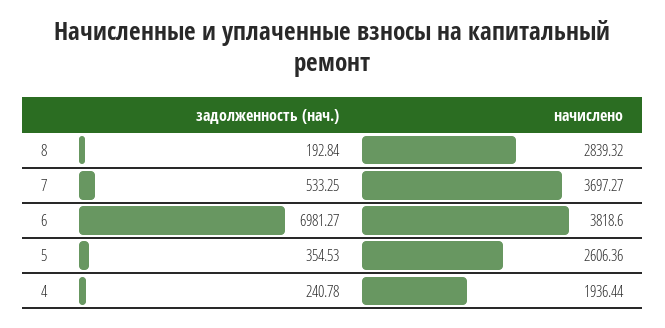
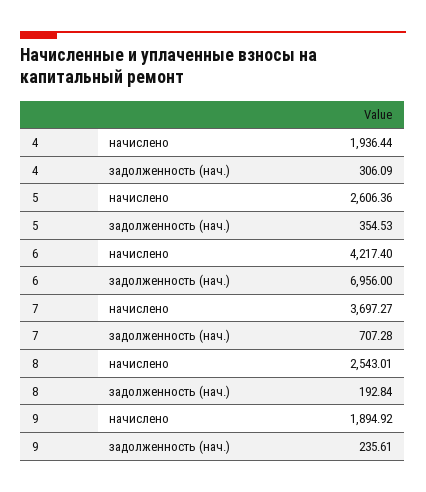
  {
    "задолженность (нач.)": {
      "8": 192.84,
-     "7": 533.25,
+     "7": 707.28,
-     "6": 6981.27,
+     "6": 6956,
      "5": 354.53,
-     "4": 240.78
+     "4": 306.09,
+     "9": 235.61
    },
    "начислено": {
-     "8": 2839.32,
+     "8": 2543.01,
      "7": 3697.27,
-     "6": 3818.6,
+     "6": 4217.4,
      "5": 2606.36,
-     "4": 1936.44
+     "4": 1936.44,
+     "9": 1894.92
    }
  }

